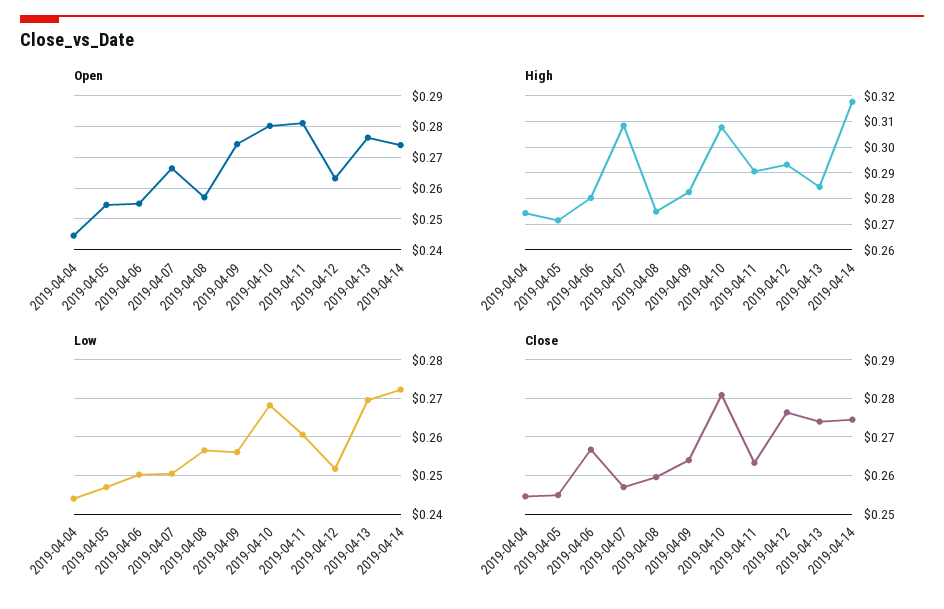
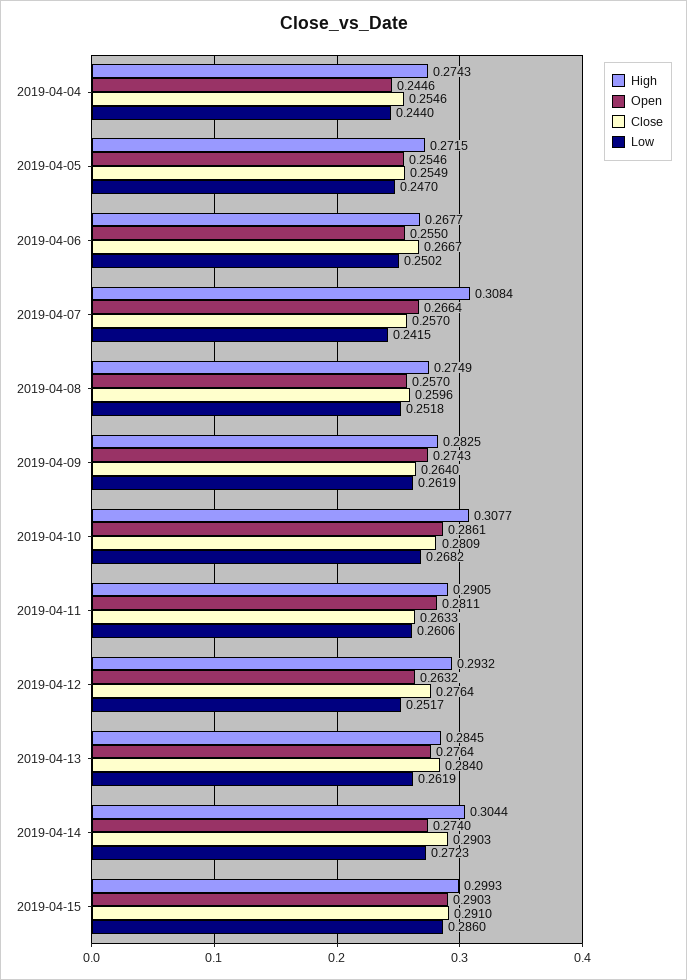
  {
    "Open": {
      "2019-04-04": 0.2446,
      "2019-04-05": 0.2546,
      "2019-04-06": 0.255,
      "2019-04-07": 0.2664,
      "2019-04-08": 0.257,
      "2019-04-09": 0.2743,
-     "2019-04-10": 0.28,
+     "2019-04-10": 0.2861,
      "2019-04-11": 0.2811,
      "2019-04-12": 0.2632,
      "2019-04-13": 0.2764,
-     "2019-04-14": 0.274
+     "2019-04-14": 0.274,
+     "2019-04-15": 0.2903
    },
    "High": {
      "2019-04-04": 0.2743,
      "2019-04-05": 0.2715,
-     "2019-04-06": 0.28,
+     "2019-04-06": 0.2677,
      "2019-04-07": 0.3084,
      "2019-04-08": 0.2749,
      "2019-04-09": 0.2825,
      "2019-04-10": 0.3077,
      "2019-04-11": 0.2905,
      "2019-04-12": 0.2932,
      "2019-04-13": 0.2845,
-     "2019-04-14": 0.3175
+     "2019-04-14": 0.3044,
+     "2019-04-15": 0.2993
    },
    "Low": {
      "2019-04-04": 0.244,
      "2019-04-05": 0.247,
      "2019-04-06": 0.2502,
-     "2019-04-07": 0.25,
+     "2019-04-07": 0.2415,
-     "2019-04-08": 0.256,
+     "2019-04-08": 0.2518,
-     "2019-04-09": 0.256,
+     "2019-04-09": 0.2619,
      "2019-04-10": 0.2682,
      "2019-04-11": 0.2606,
      "2019-04-12": 0.2517,
-     "2019-04-13": 0.27,
+     "2019-04-13": 0.2619,
-     "2019-04-14": 0.2723
+     "2019-04-14": 0.2723,
+     "2019-04-15": 0.286
    },
    "Close": {
      "2019-04-04": 0.2546,
      "2019-04-05": 0.2549,
      "2019-04-06": 0.2667,
      "2019-04-07": 0.257,
      "2019-04-08": 0.2596,
      "2019-04-09": 0.264,
      "2019-04-10": 0.2809,
      "2019-04-11": 0.2633,
      "2019-04-12": 0.2764,
-     "2019-04-13": 0.274,
+     "2019-04-13": 0.284,
-     "2019-04-14": 0.274
+     "2019-04-14": 0.2903,
+     "2019-04-15": 0.291
    }
  }

